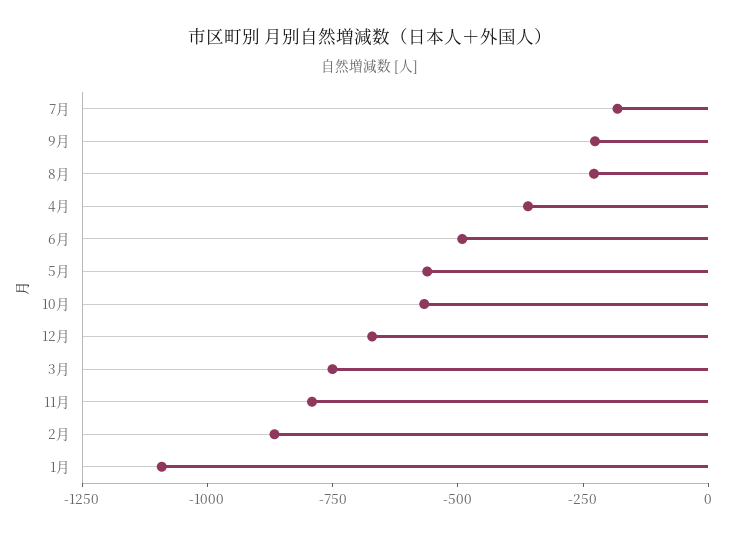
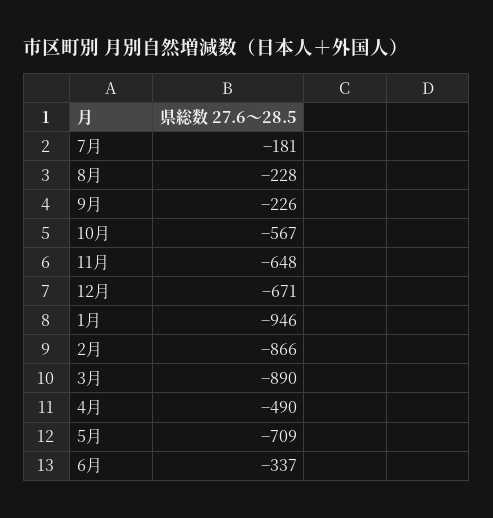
  {
    "7月": -181,
    "9月": -226,
    "8月": -228,
-   "4月": -350,
+   "4月": -490,
-   "6月": -500,
+   "6月": -337,
-   "5月": -550,
+   "5月": -709,
    "10月": -567,
    "12月": -671,
-   "3月": -750,
+   "3月": -890,
-   "11月": -800,
+   "11月": -648,
    "2月": -866,
-   "1月": -1100
+   "1月": -946
  }

